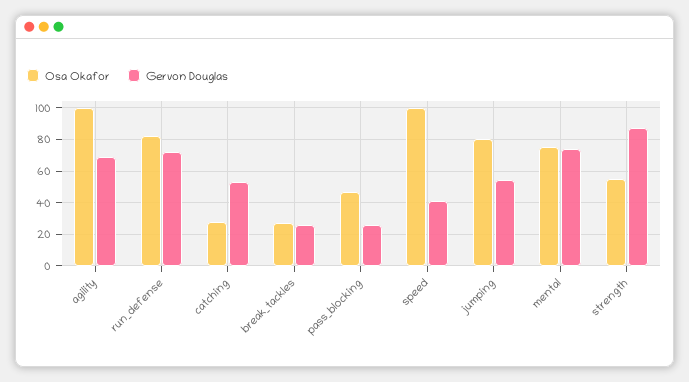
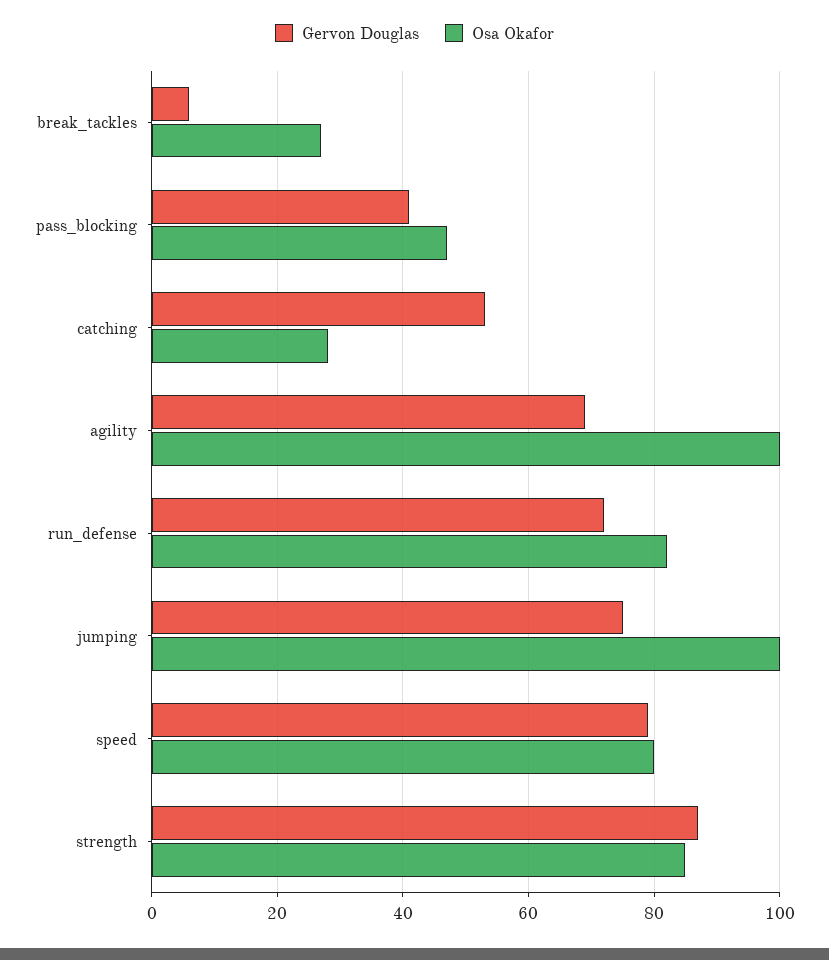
  {
    "Osa Okafor": {
      "agility": 100,
      "run_defense": 80,
      "catching": 30,
      "break_tackles": 25,
      "pass_blocking": 45,
-     "speed": 100,
+     "speed": 80,
-     "jumping": 80,
+     "jumping": 100,
-     "mental": 75,
-     "strength": 55
+     "strength": 85
    },
    "Gervon Douglas": {
      "agility": 70,
      "run_defense": 70,
      "catching": 55,
-     "break_tackles": 25,
+     "break_tackles": 5,
-     "pass_blocking": 25,
+     "pass_blocking": 40,
-     "speed": 40,
+     "speed": 80,
-     "jumping": 55,
+     "jumping": 75,
-     "mental": 75,
      "strength": 85
    }
  }

